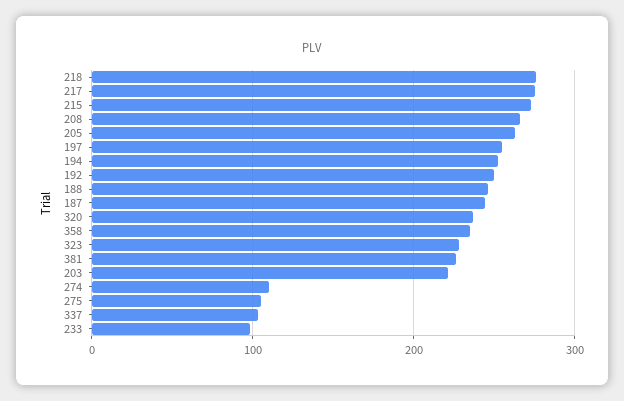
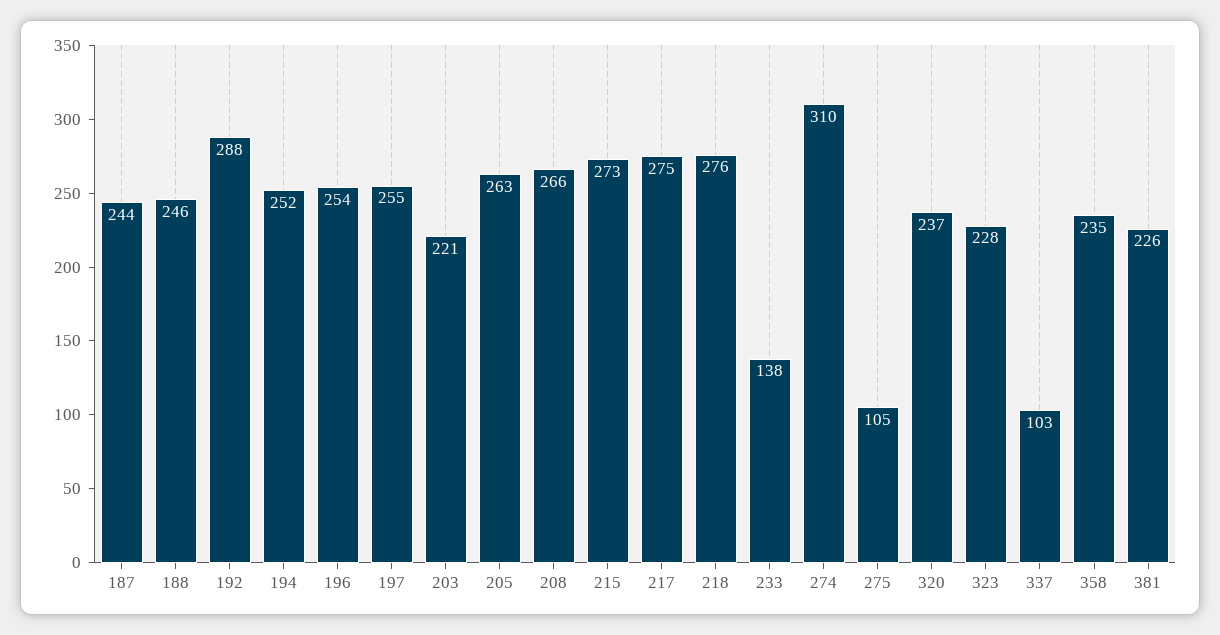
  {
    "218": 276,
    "217": 275,
    "215": 273,
    "208": 266,
    "205": 263,
    "197": 255,
    "194": 252,
-   "192": 250,
+   "192": 288,
    "188": 246,
    "187": 244,
    "320": 237,
    "358": 235,
    "323": 228,
    "381": 226,
    "203": 221,
-   "274": 110,
+   "274": 310,
    "275": 105,
    "337": 103,
-   "233": 100
+   "233": 138,
+   "196": 254
  }

